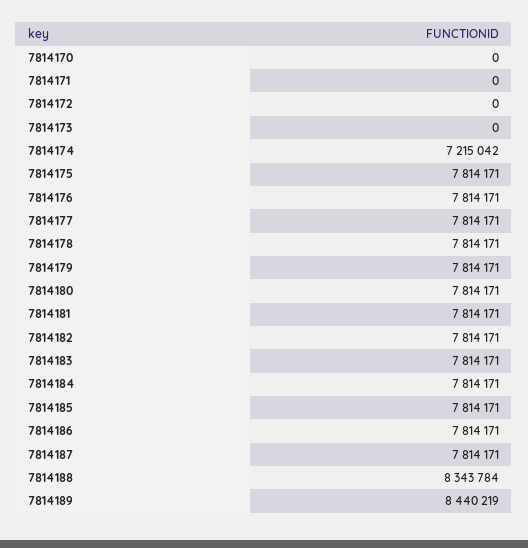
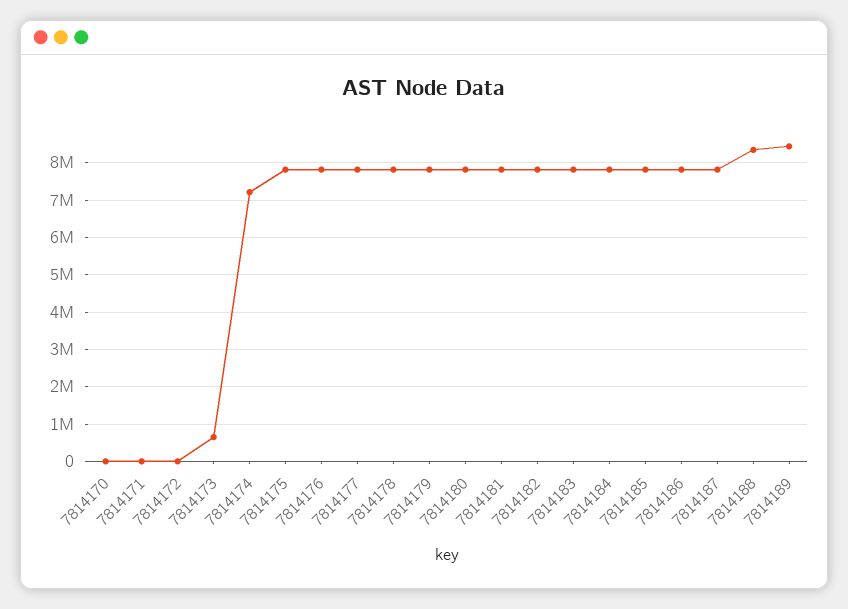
  {
    "7814170": 0,
    "7814171": 0,
    "7814172": 0,
-   "7814173": 0,
+   "7814173": 600000,
    "7814174": 7215042,
    "7814175": 7814171,
    "7814176": 7814171,
    "7814177": 7814171,
    "7814178": 7814171,
    "7814179": 7814171,
    "7814180": 7814171,
    "7814181": 7814171,
    "7814182": 7814171,
    "7814183": 7814171,
    "7814184": 7814171,
    "7814185": 7814171,
    "7814186": 7814171,
    "7814187": 7814171,
    "7814188": 8343784,
    "7814189": 8440219
  }

